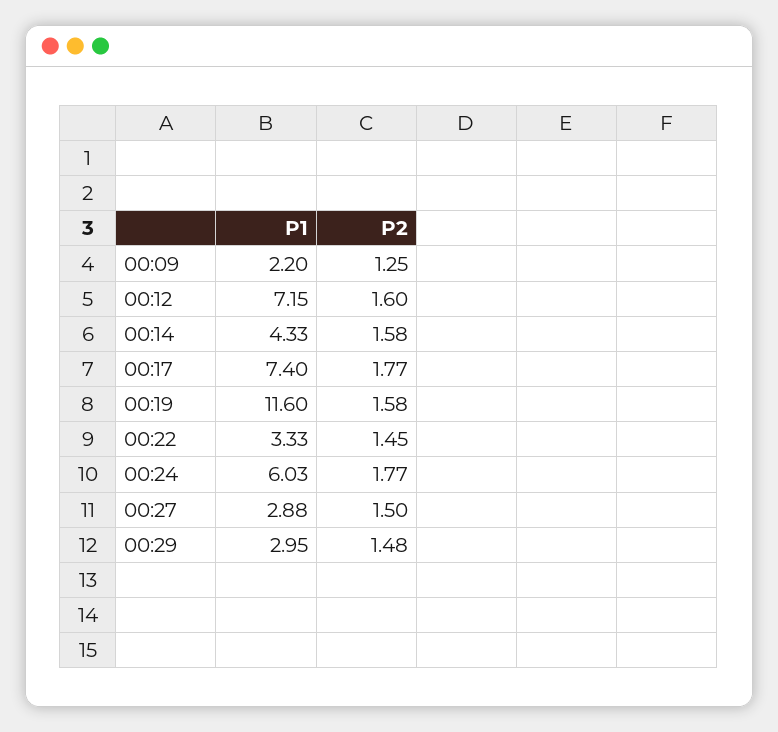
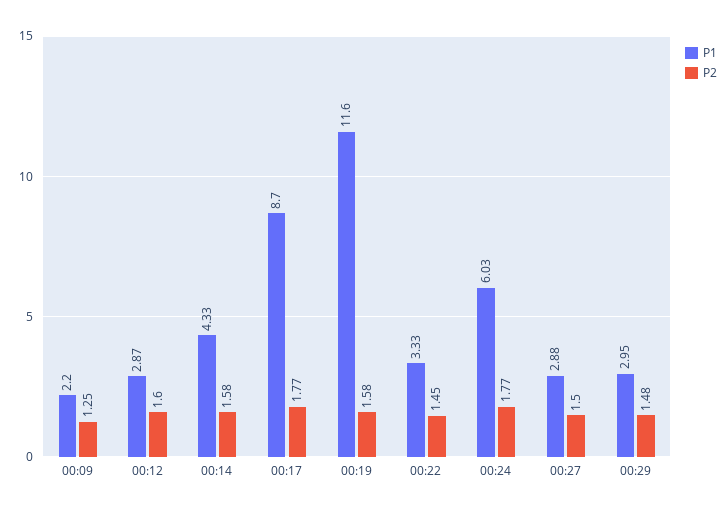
  {
    "P1": {
      "00:09": 2.2,
-     "00:12": 7.15,
+     "00:12": 2.87,
      "00:14": 4.33,
-     "00:17": 7.4,
+     "00:17": 8.7,
      "00:19": 11.6,
      "00:22": 3.33,
      "00:24": 6.03,
      "00:27": 2.88,
      "00:29": 2.95
    },
    "P2": {
      "00:09": 1.25,
      "00:12": 1.6,
      "00:14": 1.58,
      "00:17": 1.77,
      "00:19": 1.58,
      "00:22": 1.45,
      "00:24": 1.77,
      "00:27": 1.5,
      "00:29": 1.48
    }
  }

